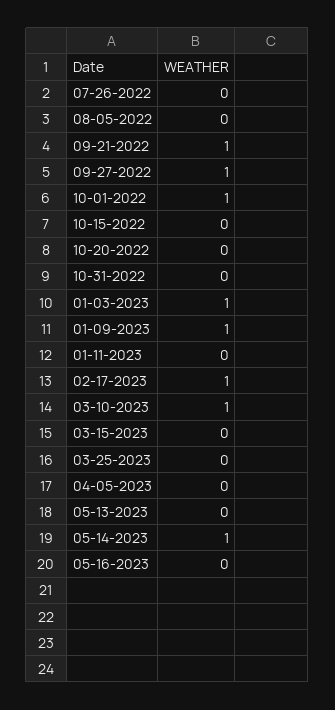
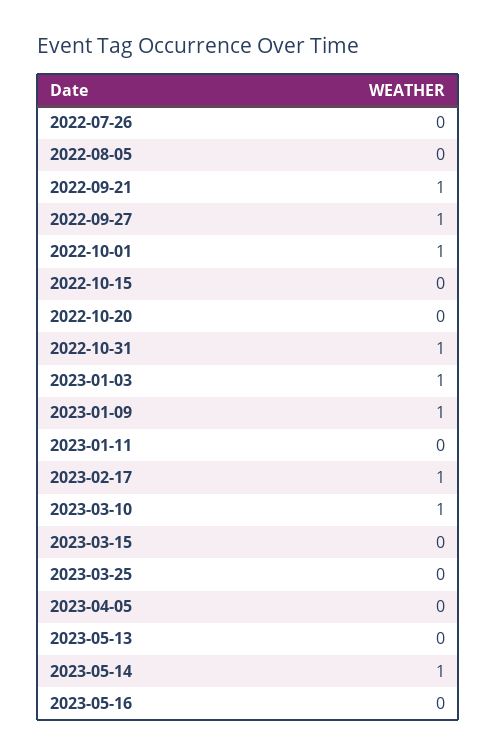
  {
    "07-26-2022": 0,
    "08-05-2022": 0,
    "09-21-2022": 1,
    "09-27-2022": 1,
    "10-01-2022": 1,
    "10-15-2022": 0,
    "10-20-2022": 0,
-   "10-31-2022": 0,
+   "10-31-2022": 1,
    "01-03-2023": 1,
    "01-09-2023": 1,
    "01-11-2023": 0,
    "02-17-2023": 1,
    "03-10-2023": 1,
    "03-15-2023": 0,
    "03-25-2023": 0,
    "04-05-2023": 0,
    "05-13-2023": 0,
    "05-14-2023": 1,
    "05-16-2023": 0
  }

